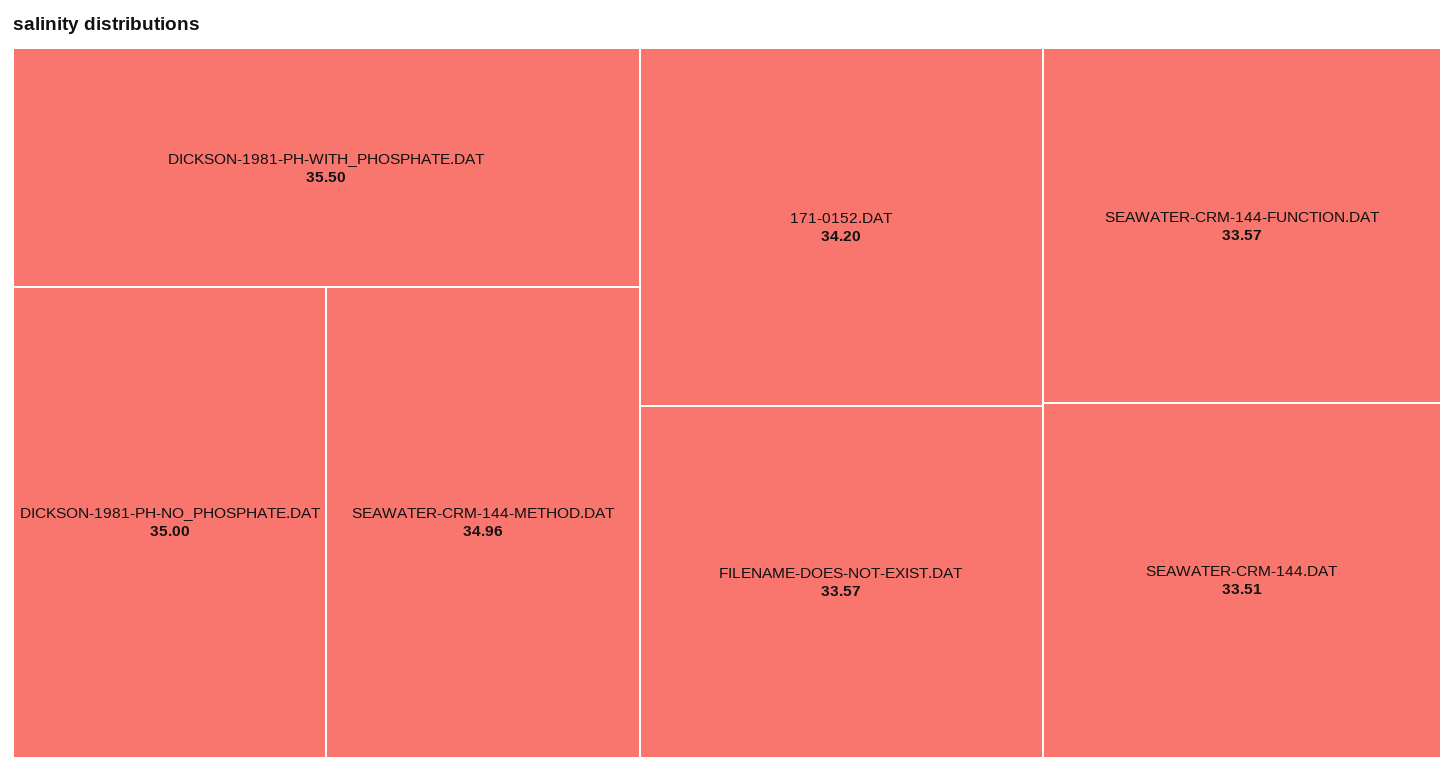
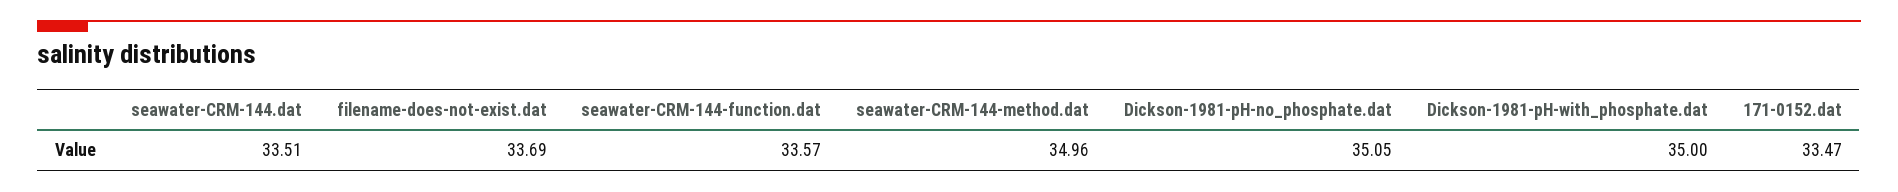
  {
-   "DICKSON-1981-PH-WITH_PHOSPHATE.DAT": 35.5,
+   "DICKSON-1981-PH-WITH_PHOSPHATE.DAT": 35,
-   "DICKSON-1981-PH-NO_PHOSPHATE.DAT": 35,
+   "DICKSON-1981-PH-NO_PHOSPHATE.DAT": 35.05,
    "SEAWATER-CRM-144-METHOD.DAT": 34.96,
-   "171-0152.DAT": 34.2,
+   "171-0152.DAT": 33.47,
-   "FILENAME-DOES-NOT-EXIST.DAT": 33.57,
+   "FILENAME-DOES-NOT-EXIST.DAT": 33.69,
    "SEAWATER-CRM-144-FUNCTION.DAT": 33.57,
    "SEAWATER-CRM-144.DAT": 33.51
  }

